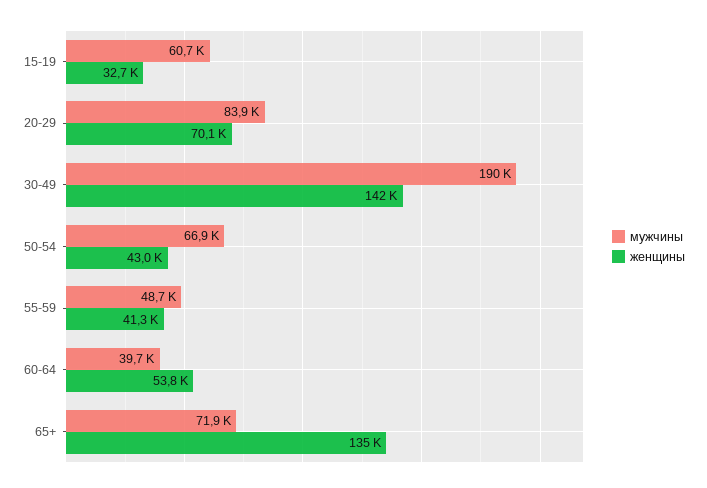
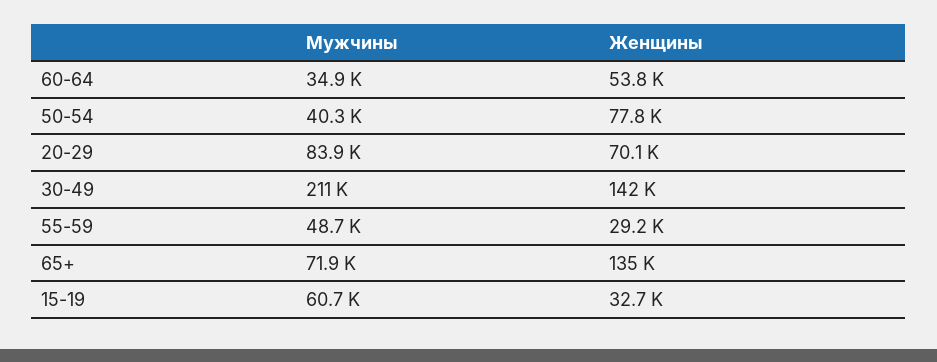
  {
    "мужчины": {
      "15-19": 60700,
      "20-29": 83900,
-     "30-49": 190000,
+     "30-49": 211000,
-     "50-54": 66900,
+     "50-54": 40300,
      "55-59": 48700,
-     "60-64": 39700,
+     "60-64": 34900,
      "65+": 71900
    },
    "женщины": {
      "15-19": 32700,
      "20-29": 70100,
      "30-49": 142000,
-     "50-54": 43000,
+     "50-54": 77800,
-     "55-59": 41300,
+     "55-59": 29200,
      "60-64": 53800,
      "65+": 135000
    }
  }

